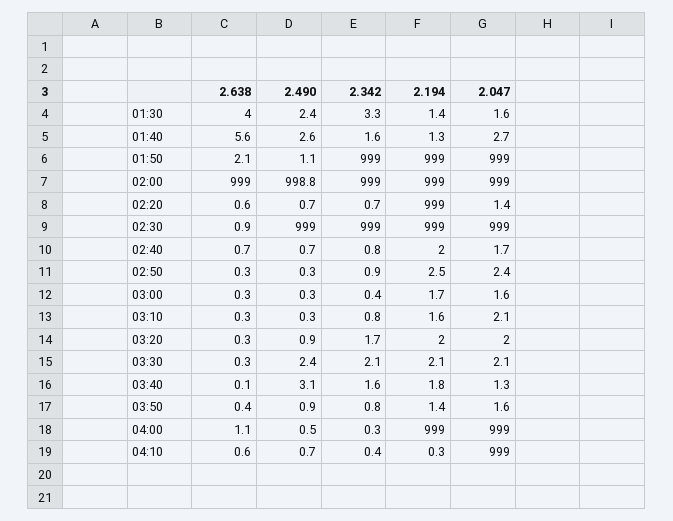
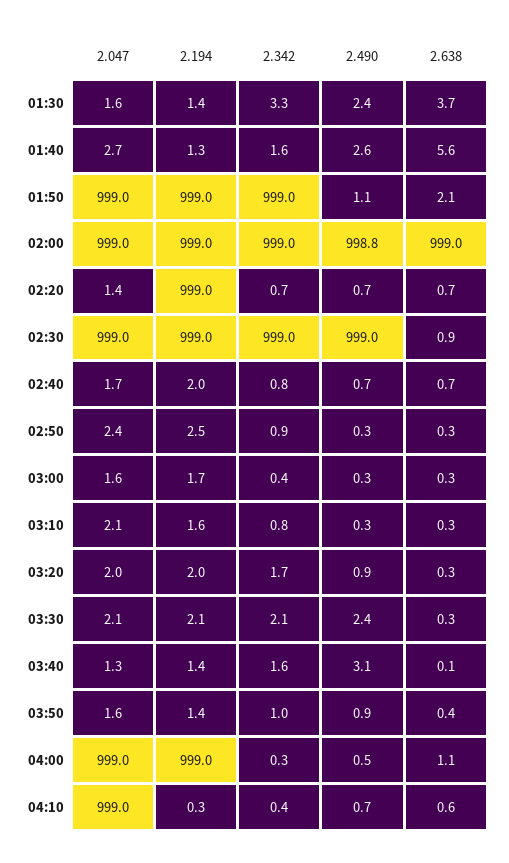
  {
    "2.638": {
-     "01:30": 4,
+     "01:30": 3.7,
      "01:40": 5.6,
      "01:50": 2.1,
      "02:00": 999,
-     "02:20": 0.6,
+     "02:20": 0.7,
      "02:30": 0.9,
      "02:40": 0.7,
      "02:50": 0.3,
      "03:00": 0.3,
      "03:10": 0.3,
      "03:20": 0.3,
      "03:30": 0.3,
      "03:40": 0.1,
      "03:50": 0.4,
      "04:00": 1.1,
      "04:10": 0.6
    },
    "2.490": {
      "01:30": 2.4,
      "01:40": 2.6,
      "01:50": 1.1,
      "02:00": 998.8,
      "02:20": 0.7,
      "02:30": 999,
      "02:40": 0.7,
      "02:50": 0.3,
      "03:00": 0.3,
      "03:10": 0.3,
      "03:20": 0.9,
      "03:30": 2.4,
      "03:40": 3.1,
      "03:50": 0.9,
      "04:00": 0.5,
      "04:10": 0.7
    },
    "2.342": {
      "01:30": 3.3,
      "01:40": 1.6,
      "01:50": 999,
      "02:00": 999,
      "02:20": 0.7,
      "02:30": 999,
      "02:40": 0.8,
      "02:50": 0.9,
      "03:00": 0.4,
      "03:10": 0.8,
      "03:20": 1.7,
      "03:30": 2.1,
      "03:40": 1.6,
-     "03:50": 0.8,
+     "03:50": 1,
      "04:00": 0.3,
      "04:10": 0.4
    },
    "2.194": {
      "01:30": 1.4,
      "01:40": 1.3,
      "01:50": 999,
      "02:00": 999,
      "02:20": 999,
      "02:30": 999,
      "02:40": 2,
      "02:50": 2.5,
      "03:00": 1.7,
      "03:10": 1.6,
      "03:20": 2,
      "03:30": 2.1,
-     "03:40": 1.8,
+     "03:40": 1.4,
      "03:50": 1.4,
      "04:00": 999,
      "04:10": 0.3
    },
    "2.047": {
      "01:30": 1.6,
      "01:40": 2.7,
      "01:50": 999,
      "02:00": 999,
      "02:20": 1.4,
      "02:30": 999,
      "02:40": 1.7,
      "02:50": 2.4,
      "03:00": 1.6,
      "03:10": 2.1,
      "03:20": 2,
      "03:30": 2.1,
      "03:40": 1.3,
      "03:50": 1.6,
      "04:00": 999,
      "04:10": 999
    }
  }

